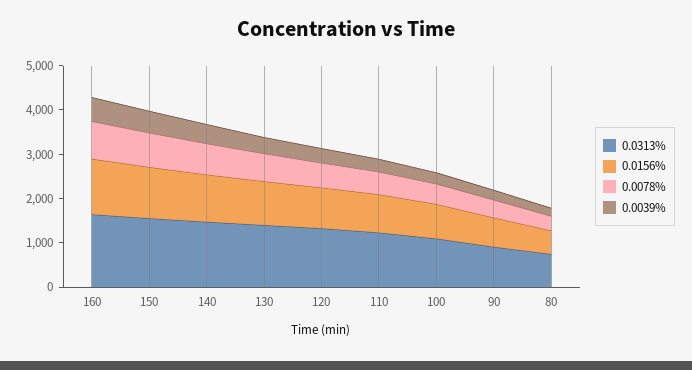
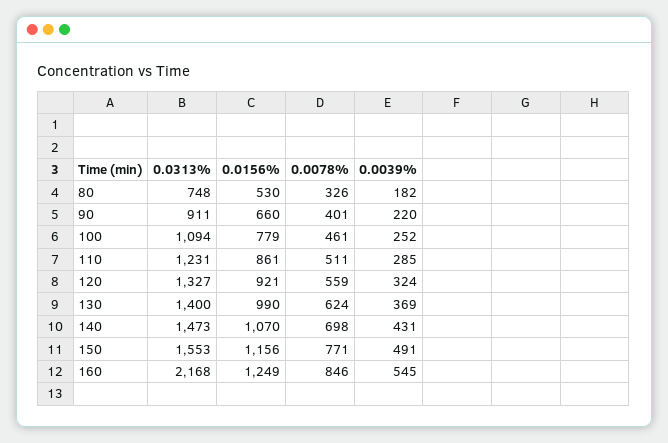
  {
    "0.0313%": {
-     "160": 1600,
+     "160": 2168,
      "150": 1553,
      "140": 1473,
      "130": 1400,
      "120": 1327,
      "110": 1231,
      "100": 1094,
      "90": 911,
      "80": 748
    },
    "0.0156%": {
      "160": 1249,
      "150": 1156,
      "140": 1070,
      "130": 990,
      "120": 921,
      "110": 861,
      "100": 779,
      "90": 660,
      "80": 530
    },
    "0.0078%": {
      "160": 846,
      "150": 771,
      "140": 698,
      "130": 624,
      "120": 559,
      "110": 511,
      "100": 461,
      "90": 401,
      "80": 326
    },
    "0.0039%": {
      "160": 545,
      "150": 491,
      "140": 431,
      "130": 369,
      "120": 324,
      "110": 285,
      "100": 252,
      "90": 220,
      "80": 182
    }
  }

